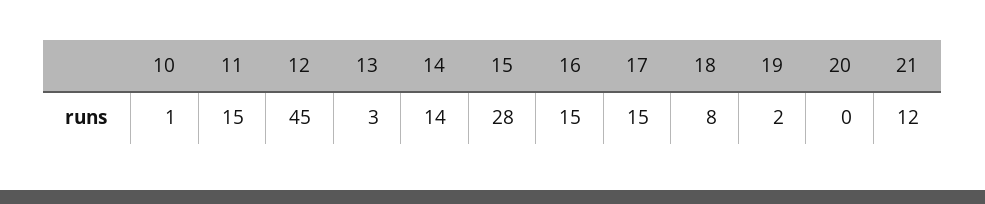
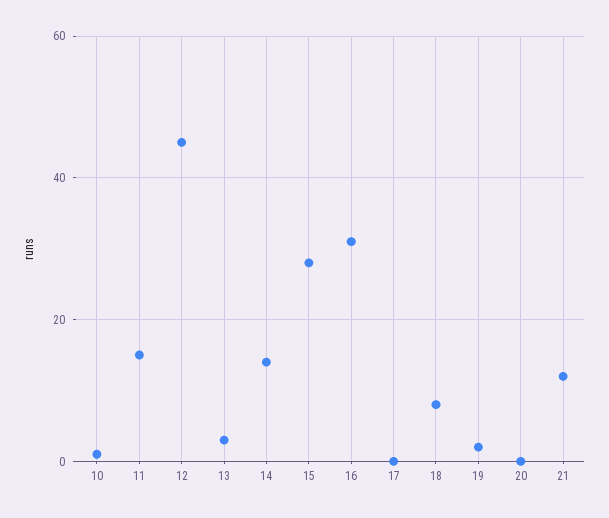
  {
    "10": 1,
    "11": 15,
    "12": 45,
    "13": 3,
    "14": 14,
    "15": 28,
-   "16": 15,
+   "16": 30,
-   "17": 15,
+   "17": 0,
    "18": 8,
    "19": 2,
    "20": 0,
    "21": 12
  }

